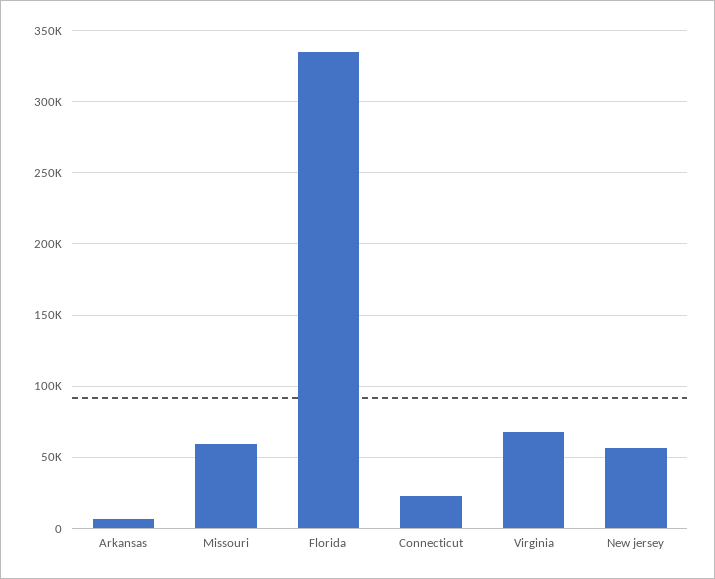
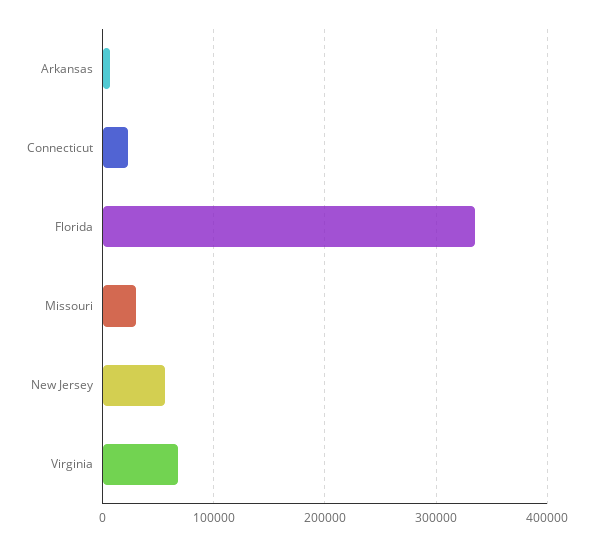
  {
    "Arkansas": 5000,
-   "Missouri": 60000,
+   "Missouri": 30000,
    "Florida": 335000,
    "Connecticut": 25000,
    "Virginia": 70000,
    "New jersey": 55000
  }

